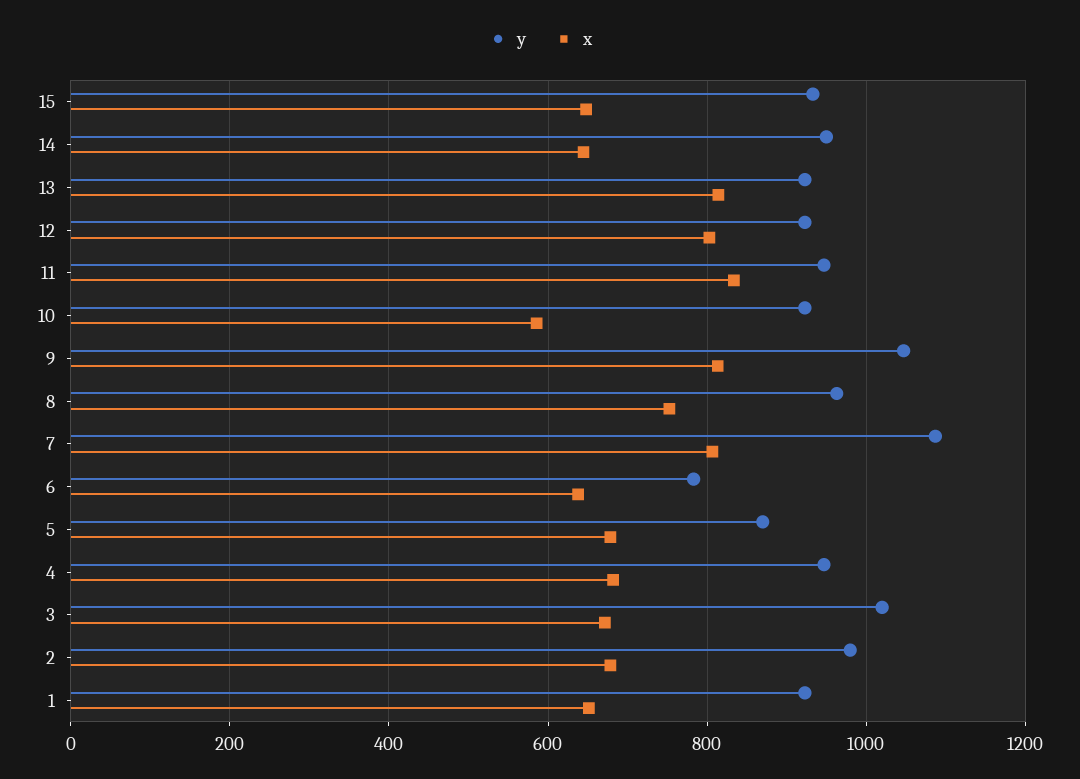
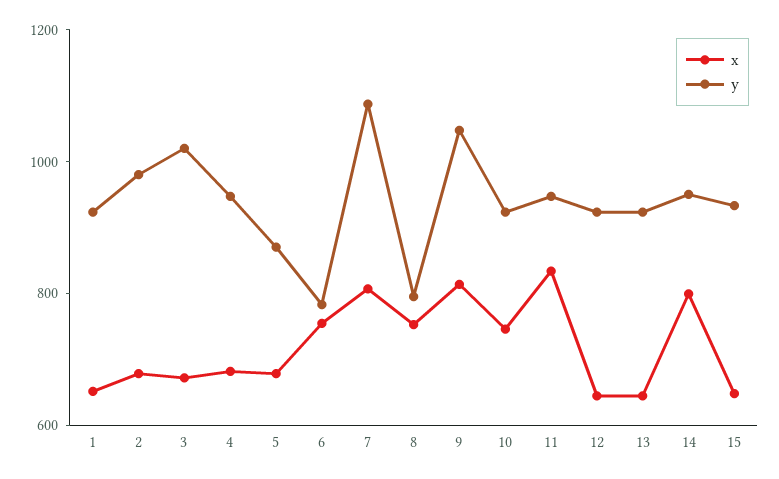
  {
    "y": {
      "15": 940,
      "14": 960,
      "13": 920,
      "12": 920,
      "11": 940,
      "10": 920,
      "9": 1040,
-     "8": 960,
+     "8": 800,
      "7": 1080,
      "6": 780,
      "5": 880,
      "4": 940,
      "3": 1020,
      "2": 980,
      "1": 920
    },
    "x": {
      "15": 640,
-     "14": 640,
+     "14": 800,
-     "13": 820,
+     "13": 650,
-     "12": 800,
+     "12": 650,
      "11": 840,
-     "10": 580,
+     "10": 750,
      "9": 820,
      "8": 760,
      "7": 800,
-     "6": 640,
+     "6": 750,
      "5": 680,
      "4": 680,
      "3": 680,
      "2": 680,
      "1": 660
    }
  }

